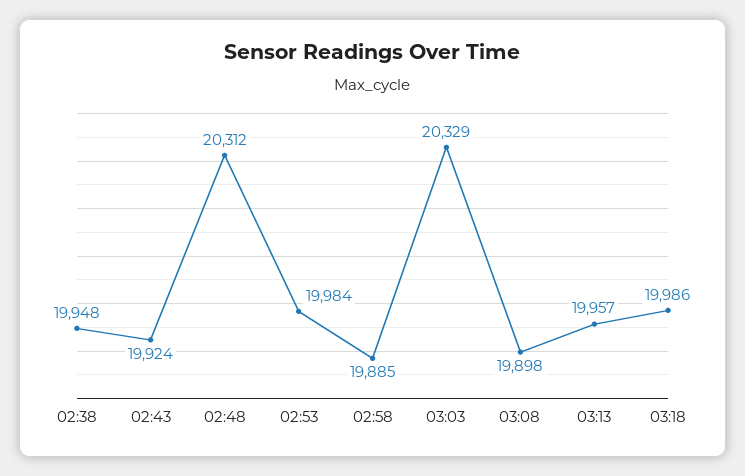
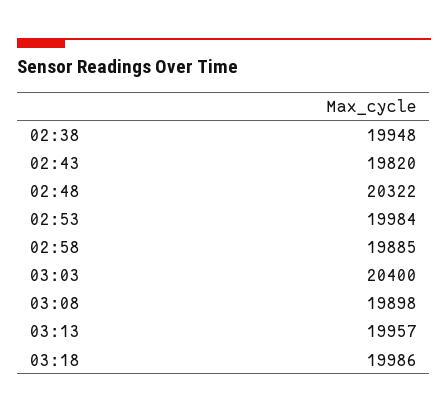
  {
    "02:38": 19948,
-   "02:43": 19924,
+   "02:43": 19820,
-   "02:48": 20312,
+   "02:48": 20322,
    "02:53": 19984,
    "02:58": 19885,
-   "03:03": 20329,
+   "03:03": 20400,
    "03:08": 19898,
    "03:13": 19957,
    "03:18": 19986
  }

